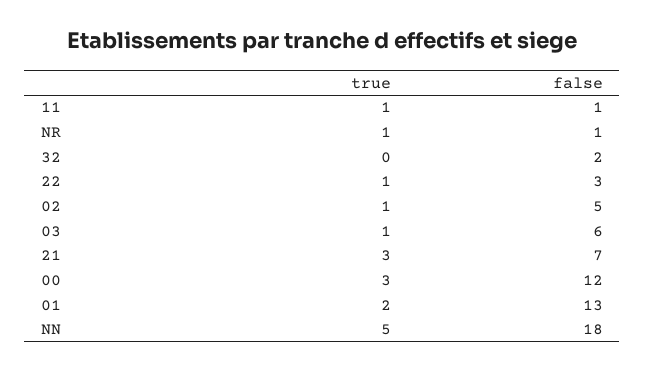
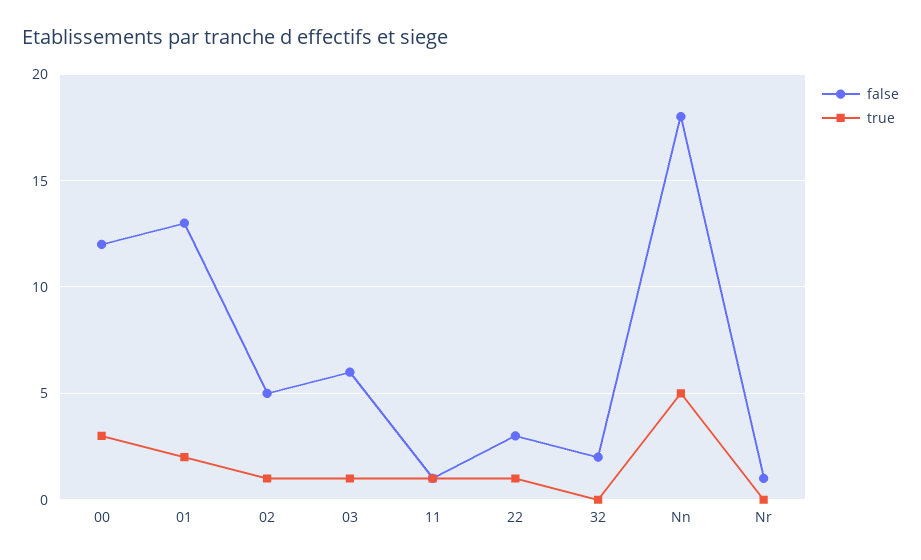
  {
    "true": {
      "11": 1,
-     "NR": 1,
+     "NR": 0,
      "32": 0,
      "22": 1,
      "02": 1,
      "03": 1,
-     "21": 3,
      "00": 3,
      "01": 2,
      "NN": 5
    },
    "false": {
      "11": 1,
      "NR": 1,
      "32": 2,
      "22": 3,
      "02": 5,
      "03": 6,
-     "21": 7,
      "00": 12,
      "01": 13,
      "NN": 18
    }
  }

